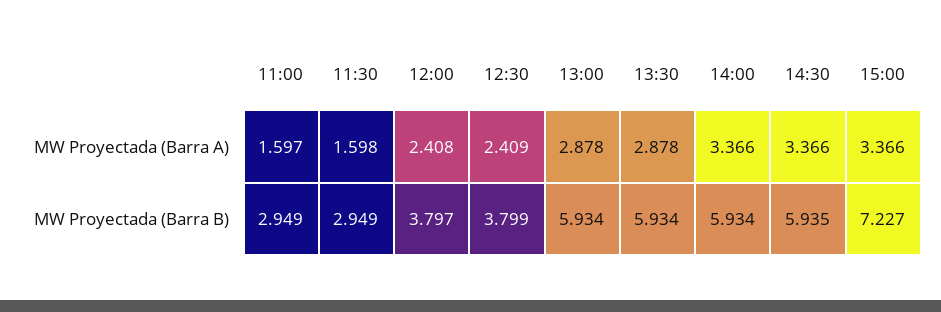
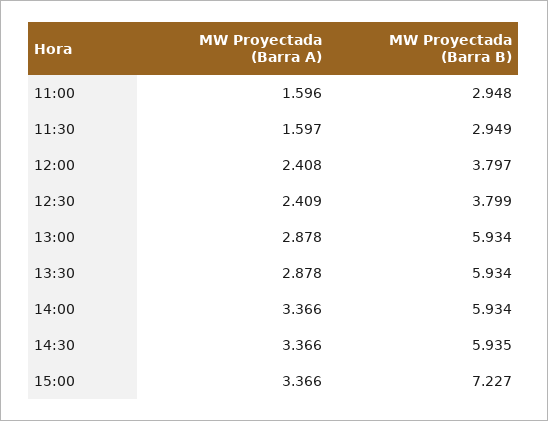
  {
    "11:00": {
-     "MW Proyectada (Barra A)": 1.597,
+     "MW Proyectada (Barra A)": 1.596,
-     "MW Proyectada (Barra B)": 2.949
+     "MW Proyectada (Barra B)": 2.948
    },
    "11:30": {
-     "MW Proyectada (Barra A)": 1.598,
+     "MW Proyectada (Barra A)": 1.597,
      "MW Proyectada (Barra B)": 2.949
    },
    "12:00": {
      "MW Proyectada (Barra A)": 2.408,
      "MW Proyectada (Barra B)": 3.797
    },
    "12:30": {
      "MW Proyectada (Barra A)": 2.409,
      "MW Proyectada (Barra B)": 3.799
    },
    "13:00": {
      "MW Proyectada (Barra A)": 2.878,
      "MW Proyectada (Barra B)": 5.934
    },
    "13:30": {
      "MW Proyectada (Barra A)": 2.878,
      "MW Proyectada (Barra B)": 5.934
    },
    "14:00": {
      "MW Proyectada (Barra A)": 3.366,
      "MW Proyectada (Barra B)": 5.934
    },
    "14:30": {
      "MW Proyectada (Barra A)": 3.366,
      "MW Proyectada (Barra B)": 5.935
    },
    "15:00": {
      "MW Proyectada (Barra A)": 3.366,
      "MW Proyectada (Barra B)": 7.227
    }
  }

